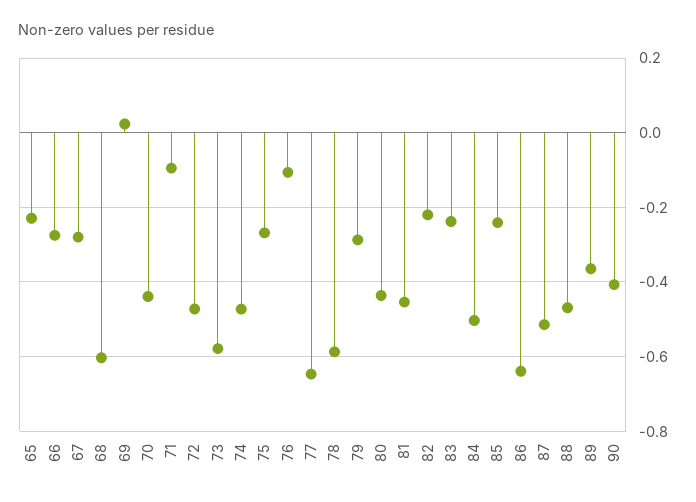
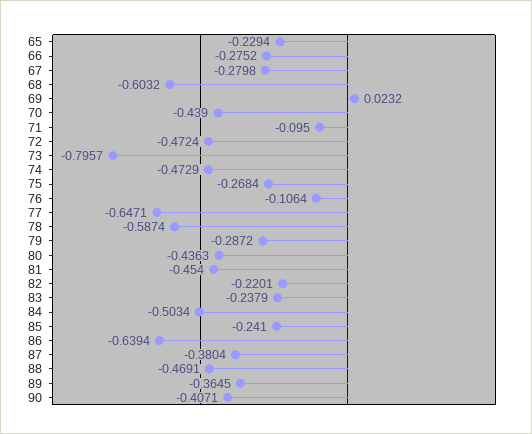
  {
    "65": -0.2294,
    "66": -0.2752,
    "67": -0.2798,
    "68": -0.6032,
    "69": 0.0232,
    "70": -0.439,
    "71": -0.095,
    "72": -0.4724,
-   "73": -0.58,
+   "73": -0.7957,
    "74": -0.4729,
    "75": -0.2684,
    "76": -0.1064,
    "77": -0.6471,
    "78": -0.5874,
    "79": -0.2872,
    "80": -0.4363,
    "81": -0.454,
    "82": -0.2201,
    "83": -0.2379,
    "84": -0.5034,
    "85": -0.241,
    "86": -0.6394,
-   "87": -0.52,
+   "87": -0.3804,
    "88": -0.4691,
    "89": -0.3645,
    "90": -0.4071
  }

